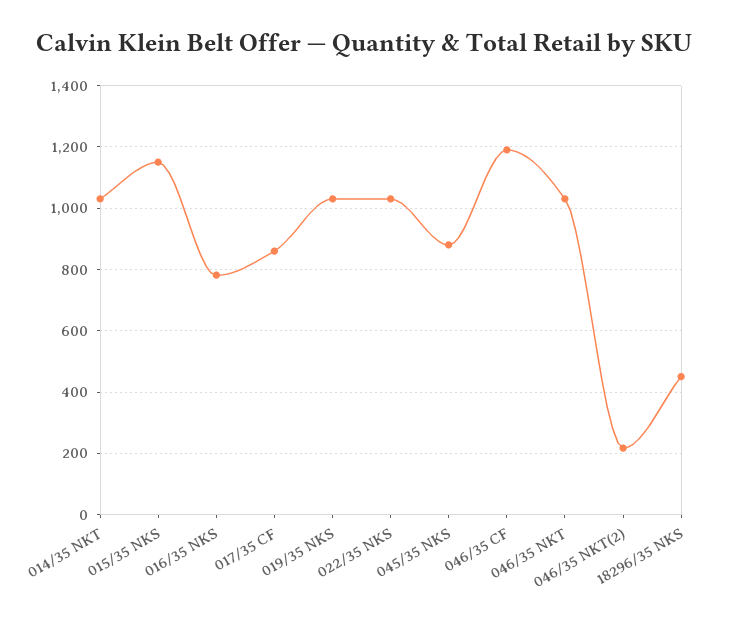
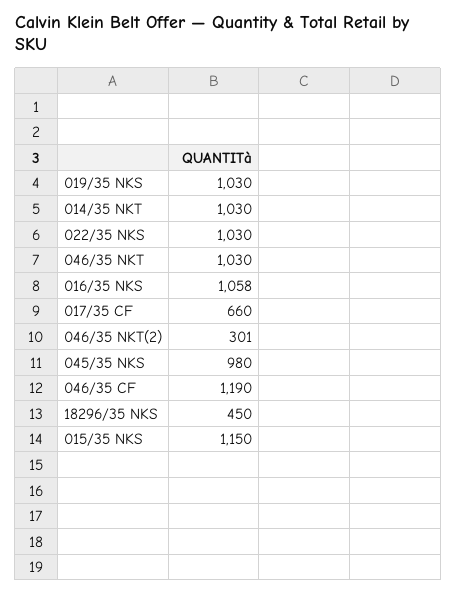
  {
    "014/35 NKT": 1030,
    "015/35 NKS": 1150,
-   "016/35 NKS": 780,
+   "016/35 NKS": 1058,
-   "017/35 CF": 860,
+   "017/35 CF": 660,
    "019/35 NKS": 1030,
    "022/35 NKS": 1030,
-   "045/35 NKS": 880,
+   "045/35 NKS": 980,
    "046/35 CF": 1190,
    "046/35 NKT": 1030,
-   "046/35 NKT(2)": 220,
+   "046/35 NKT(2)": 301,
    "18296/35 NKS": 450
  }

